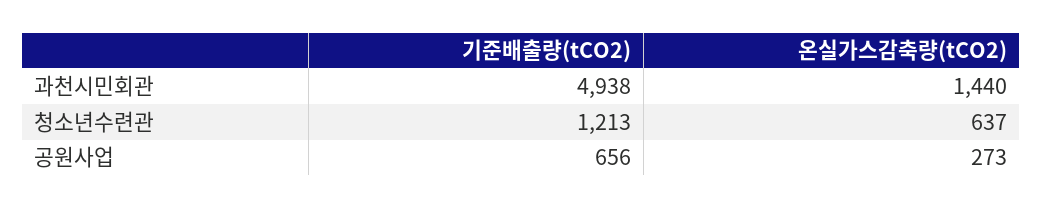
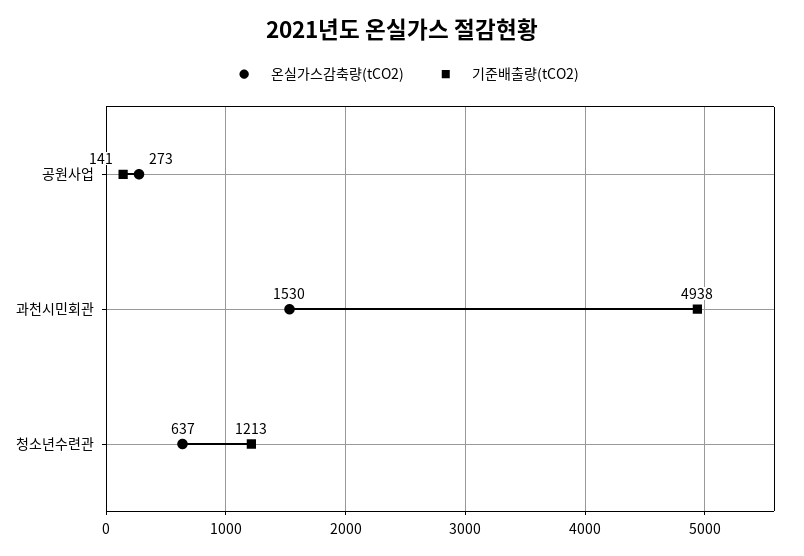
  {
    "기준배출량(tCO2)": {
      "과천시민회관": 4938,
      "청소년수련관": 1213,
-     "공원사업": 656
+     "공원사업": 141
    },
    "온실가스감축량(tCO2)": {
-     "과천시민회관": 1440,
+     "과천시민회관": 1530,
      "청소년수련관": 637,
      "공원사업": 273
    }
  }

